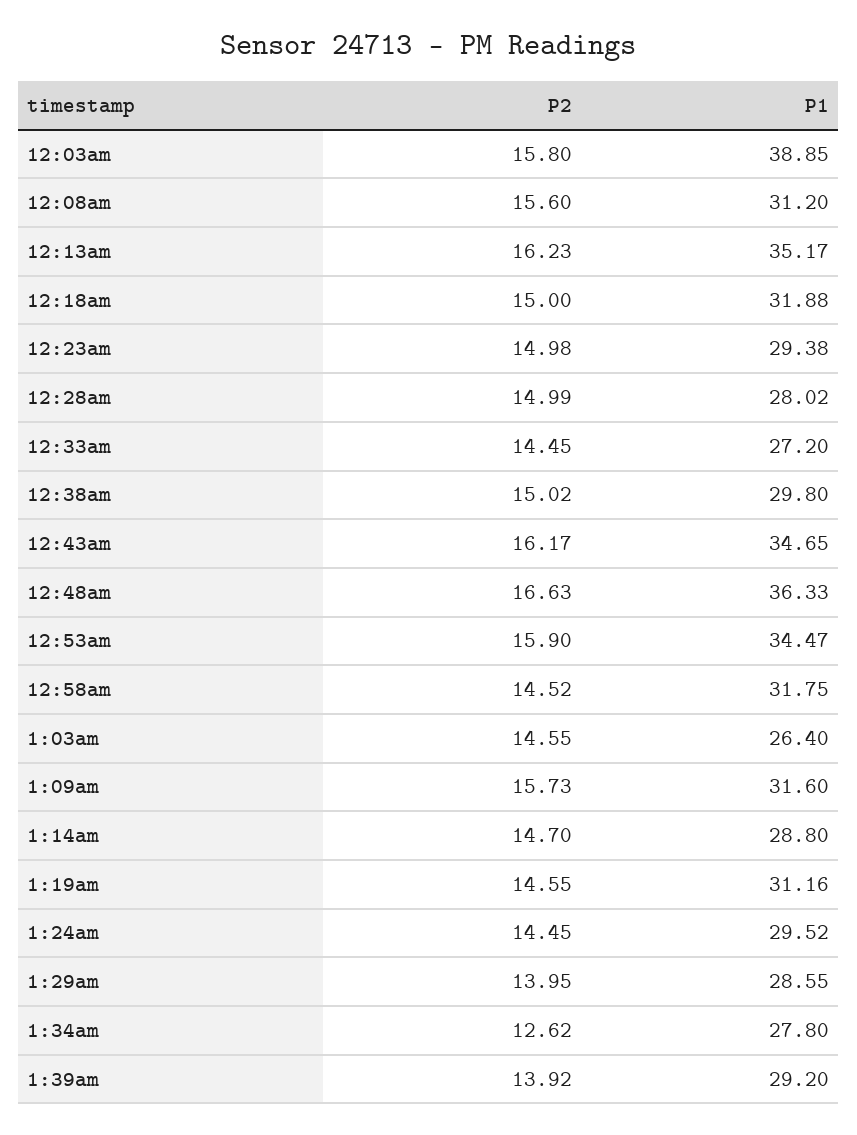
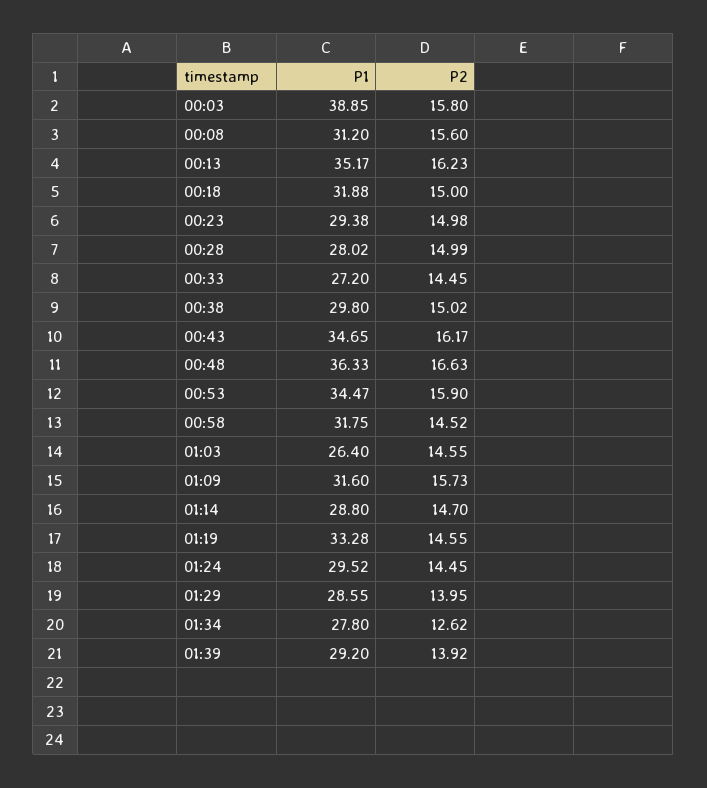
  {
    "P2": {
      "12:03am": 15.8,
      "12:08am": 15.6,
      "12:13am": 16.23,
      "12:18am": 15,
      "12:23am": 14.98,
      "12:28am": 14.99,
      "12:33am": 14.45,
      "12:38am": 15.02,
      "12:43am": 16.17,
      "12:48am": 16.63,
      "12:53am": 15.9,
      "12:58am": 14.52,
      "1:03am": 14.55,
      "1:09am": 15.73,
      "1:14am": 14.7,
      "1:19am": 14.55,
      "1:24am": 14.45,
      "1:29am": 13.95,
      "1:34am": 12.62,
      "1:39am": 13.92
    },
    "P1": {
      "12:03am": 38.85,
      "12:08am": 31.2,
      "12:13am": 35.17,
      "12:18am": 31.88,
      "12:23am": 29.38,
      "12:28am": 28.02,
      "12:33am": 27.2,
      "12:38am": 29.8,
      "12:43am": 34.65,
      "12:48am": 36.33,
      "12:53am": 34.47,
      "12:58am": 31.75,
      "1:03am": 26.4,
      "1:09am": 31.6,
      "1:14am": 28.8,
-     "1:19am": 31.16,
+     "1:19am": 33.28,
      "1:24am": 29.52,
      "1:29am": 28.55,
      "1:34am": 27.8,
      "1:39am": 29.2
    }
  }

